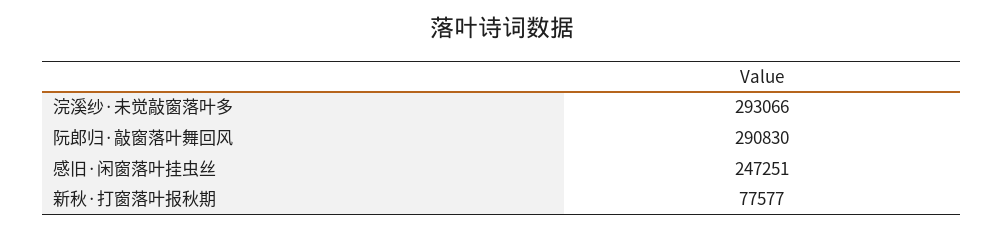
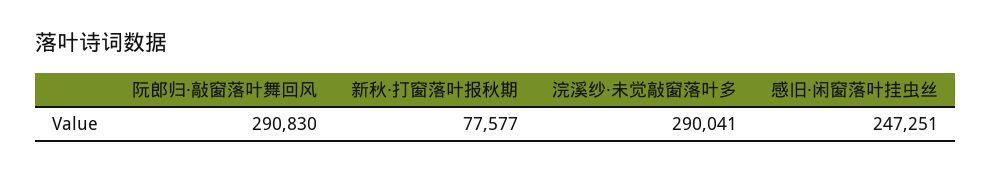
  {
-   "浣溪纱·未觉敲窗落叶多": 293066,
+   "浣溪纱·未觉敲窗落叶多": 290041,
    "阮郎归·敲窗落叶舞回风": 290830,
    "感旧·闲窗落叶挂虫丝": 247251,
    "新秋·打窗落叶报秋期": 77577
  }

